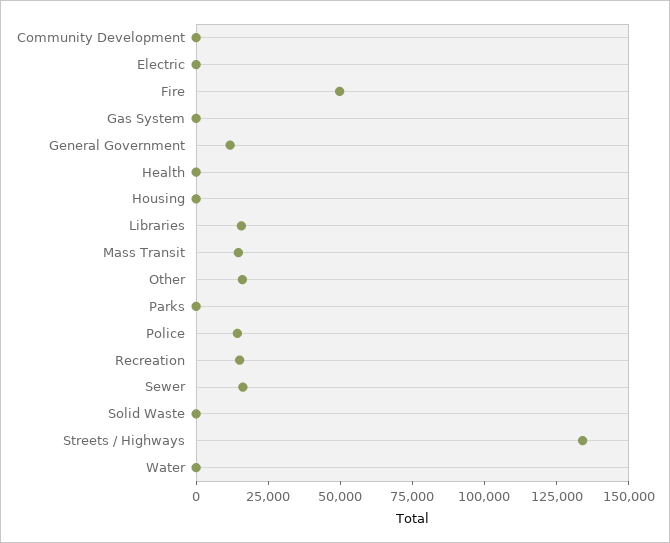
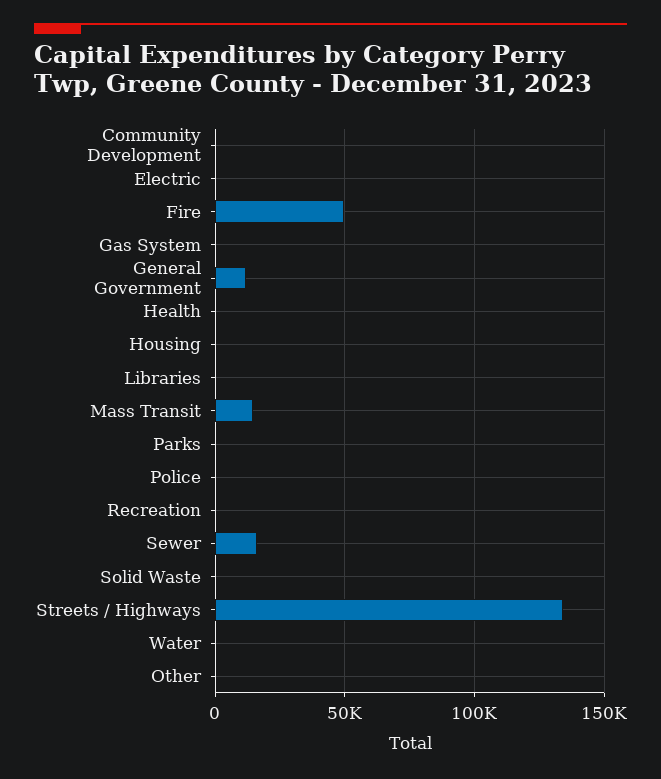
  {
    "Community Development": 0,
    "Electric": 0,
    "Fire": 50000,
    "Gas System": 0,
    "General Government": 10000,
    "Health": 0,
    "Housing": 0,
-   "Libraries": 15000,
+   "Libraries": 0,
    "Mass Transit": 15000,
-   "Other": 15000,
+   "Other": 0,
    "Parks": 0,
-   "Police": 15000,
+   "Police": 0,
-   "Recreation": 15000,
+   "Recreation": 0,
    "Sewer": 15000,
    "Solid Waste": 0,
    "Streets / Highways": 135000,
    "Water": 0
  }

